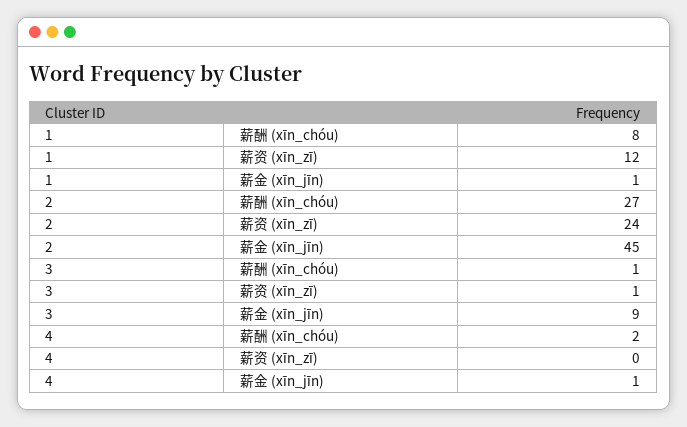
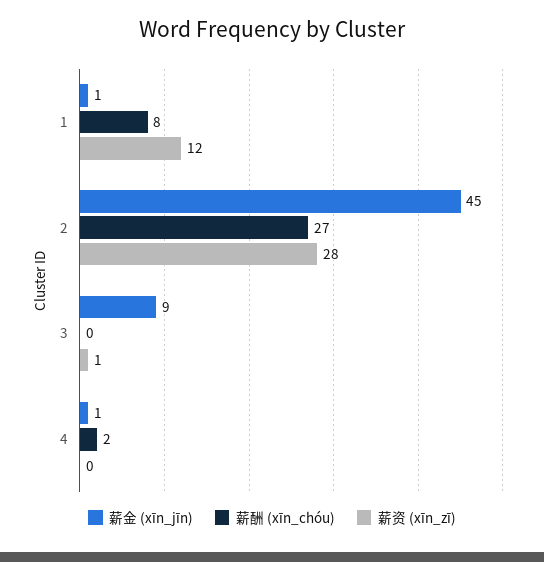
  {
    "薪酬 (xīn_chóu)": {
      "1": 8,
      "2": 27,
-     "3": 1,
+     "3": 0,
      "4": 2
    },
    "薪资 (xīn_zī)": {
      "1": 12,
-     "2": 24,
+     "2": 28,
      "3": 1,
      "4": 0
    },
    "薪金 (xīn_jīn)": {
      "1": 1,
      "2": 45,
      "3": 9,
      "4": 1
    }
  }

